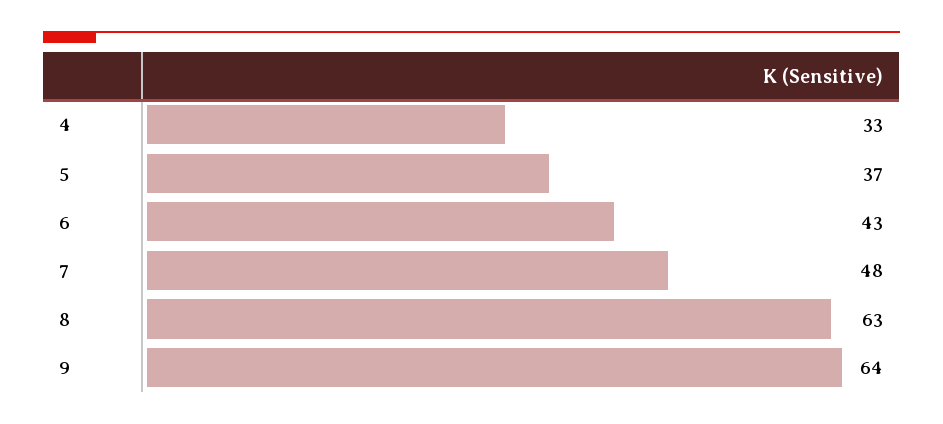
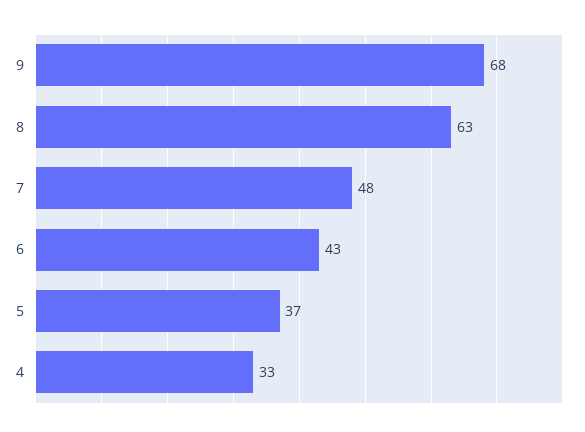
  {
    "4": 33,
    "5": 37,
    "6": 43,
    "7": 48,
    "8": 63,
-   "9": 64
+   "9": 68
  }

